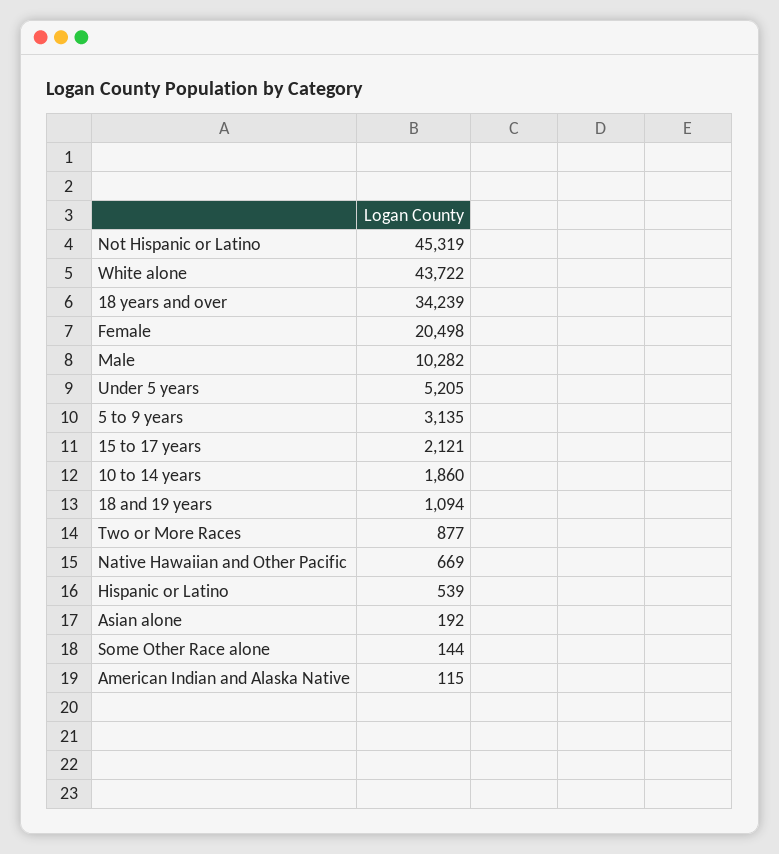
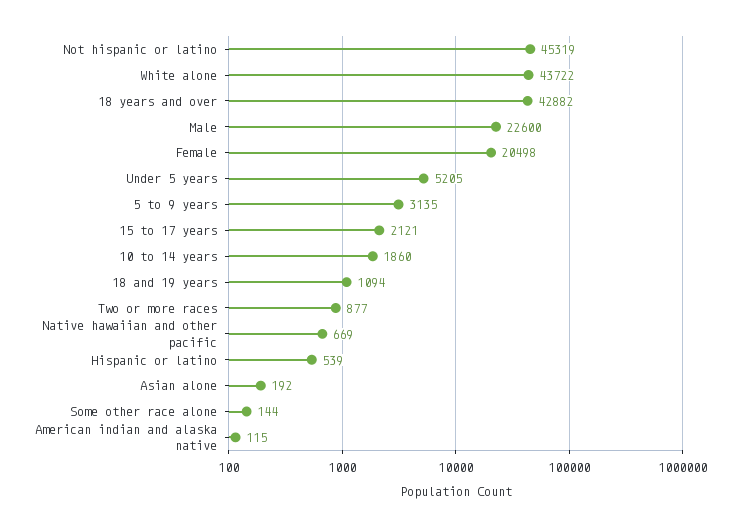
  {
    "Not Hispanic or Latino": 45319,
    "White alone": 43722,
-   "18 years and over": 34239,
+   "18 years and over": 42882,
    "Female": 20498,
-   "Male": 10282,
+   "Male": 22600,
    "Under 5 years": 5205,
    "5 to 9 years": 3135,
    "15 to 17 years": 2121,
    "10 to 14 years": 1860,
    "18 and 19 years": 1094,
    "Two or More Races": 877,
    "Native Hawaiian and Other Pacific": 669,
    "Hispanic or Latino": 539,
    "Asian alone": 192,
    "Some Other Race alone": 144,
    "American Indian and Alaska Native": 115
  }

